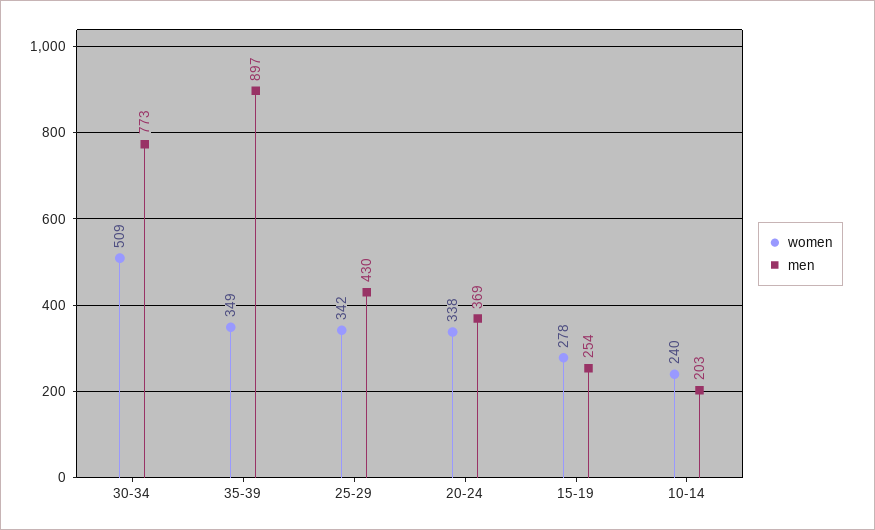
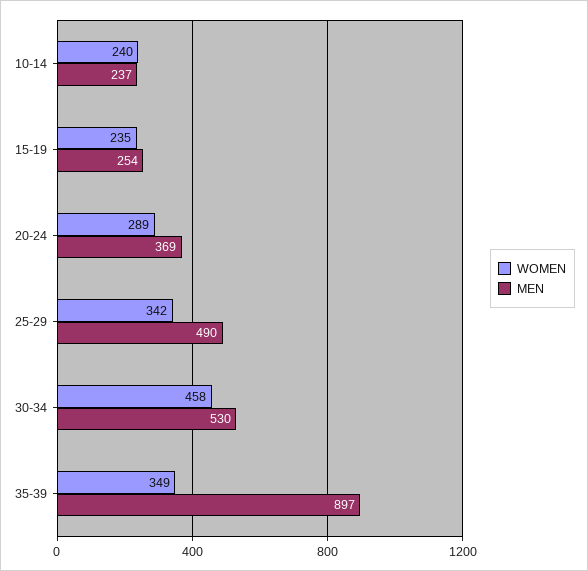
  {
    "women": {
-     "30-34": 509,
+     "30-34": 458,
      "35-39": 349,
      "25-29": 342,
-     "20-24": 338,
+     "20-24": 289,
-     "15-19": 278,
+     "15-19": 235,
      "10-14": 240
    },
    "men": {
-     "30-34": 773,
+     "30-34": 530,
      "35-39": 897,
-     "25-29": 430,
+     "25-29": 490,
      "20-24": 369,
      "15-19": 254,
-     "10-14": 203
+     "10-14": 237
    }
  }

